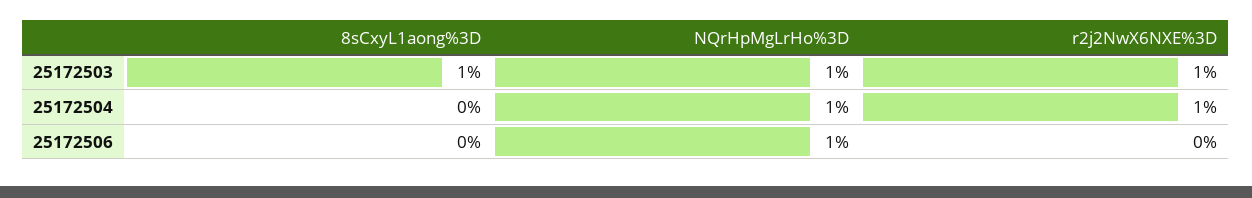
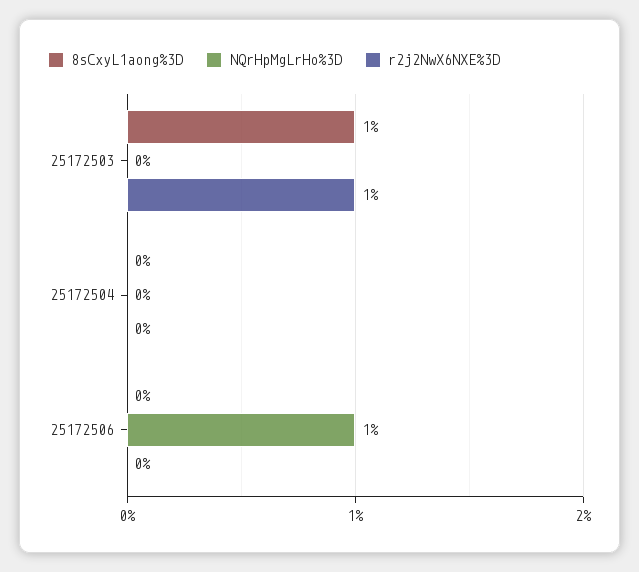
  {
    "8sCxyL1aong%3D": {
      "25172503": 1,
      "25172504": 0,
      "25172506": 0
    },
    "NQrHpMgLrHo%3D": {
-     "25172503": 1,
+     "25172503": 0,
-     "25172504": 1,
+     "25172504": 0,
      "25172506": 1
    },
    "r2j2NwX6NXE%3D": {
      "25172503": 1,
-     "25172504": 1,
+     "25172504": 0,
      "25172506": 0
    }
  }

